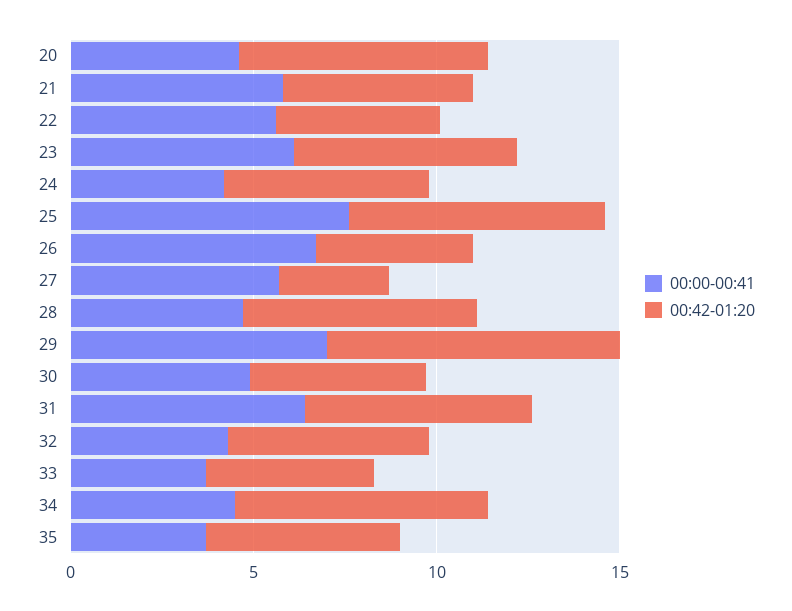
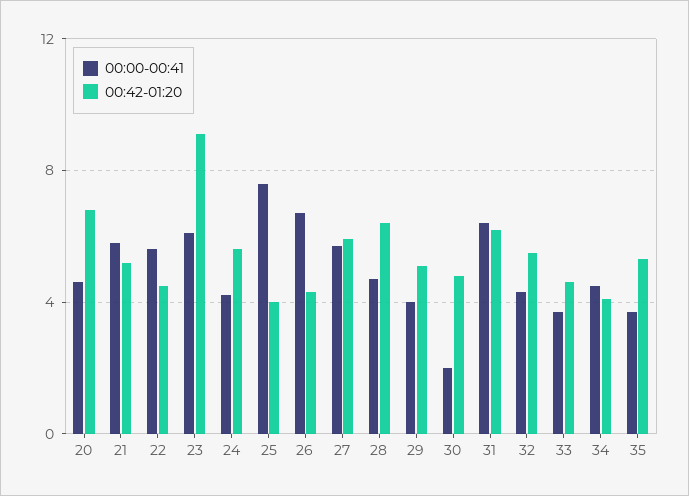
  {
    "00:00-00:41": {
      "20": 4.5,
      "21": 6,
      "22": 5.5,
      "23": 6,
      "24": 4,
      "25": 7.5,
      "26": 6.5,
      "27": 5.5,
      "28": 4.5,
-     "29": 7,
+     "29": 4,
-     "30": 5,
+     "30": 2,
      "31": 6.5,
      "32": 4.5,
      "33": 3.5,
      "34": 4.5,
      "35": 3.5
    },
    "00:42-01:20": {
      "20": 7,
      "21": 5,
      "22": 4.5,
-     "23": 6,
+     "23": 9,
      "24": 5.5,
-     "25": 7,
+     "25": 4,
      "26": 4.5,
-     "27": 3,
+     "27": 6,
      "28": 6.5,
-     "29": 8,
+     "29": 5,
      "30": 5,
      "31": 6,
      "32": 5.5,
      "33": 4.5,
-     "34": 7,
+     "34": 4,
      "35": 5.5
    }
  }

